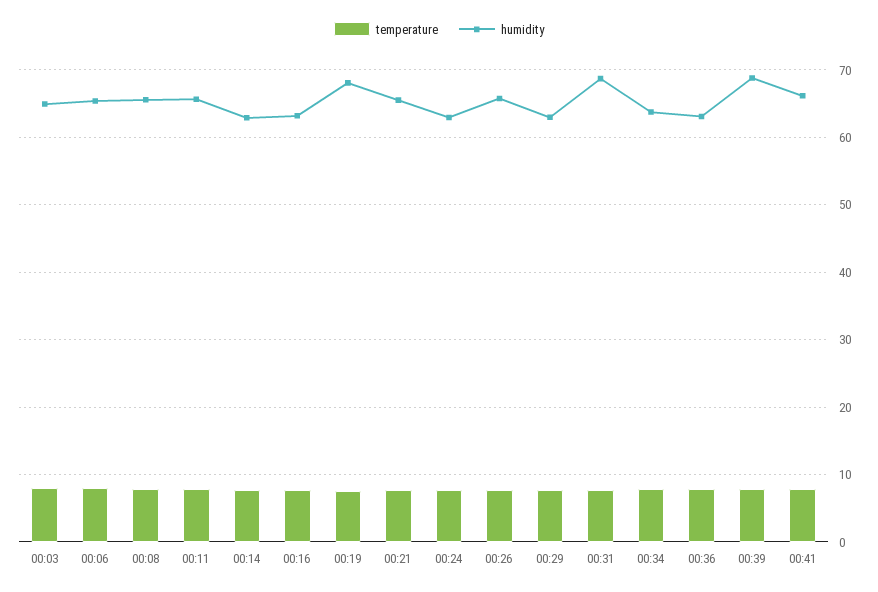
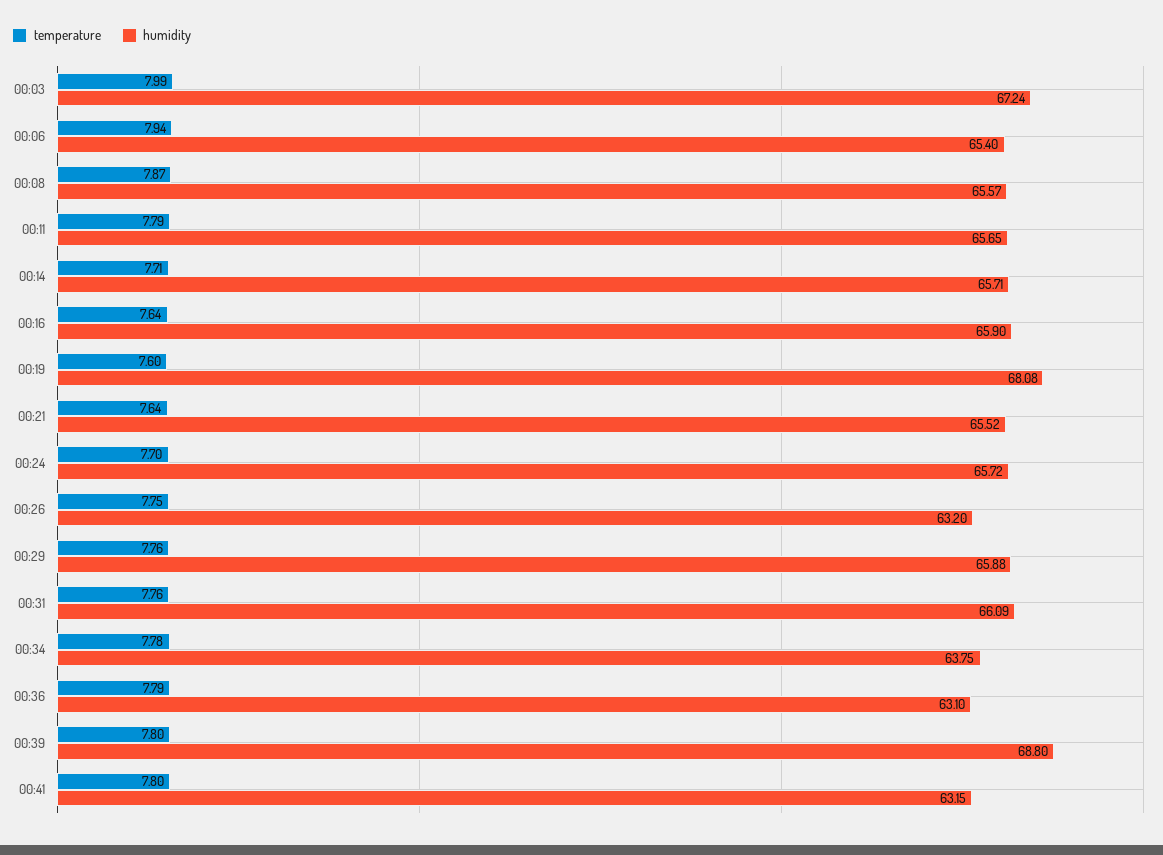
  {
    "temperature": {
      "00:03": 7.99,
      "00:06": 7.94,
      "00:08": 7.87,
      "00:11": 7.79,
      "00:14": 7.71,
      "00:16": 7.64,
      "00:19": 7.6,
      "00:21": 7.64,
      "00:24": 7.7,
      "00:26": 7.75,
      "00:29": 7.76,
      "00:31": 7.76,
      "00:34": 7.78,
      "00:36": 7.79,
      "00:39": 7.8,
      "00:41": 7.8
    },
    "humidity": {
-     "00:03": 65,
+     "00:03": 67.24,
      "00:06": 65.4,
      "00:08": 65.57,
      "00:11": 65.65,
-     "00:14": 63,
+     "00:14": 65.71,
-     "00:16": 63,
+     "00:16": 65.9,
      "00:19": 68.08,
      "00:21": 65.52,
-     "00:24": 63,
+     "00:24": 65.72,
-     "00:26": 66,
+     "00:26": 63.2,
-     "00:29": 63,
+     "00:29": 65.88,
-     "00:31": 69,
+     "00:31": 66.09,
      "00:34": 63.75,
      "00:36": 63.1,
      "00:39": 68.8,
-     "00:41": 66
+     "00:41": 63.15
    }
  }

